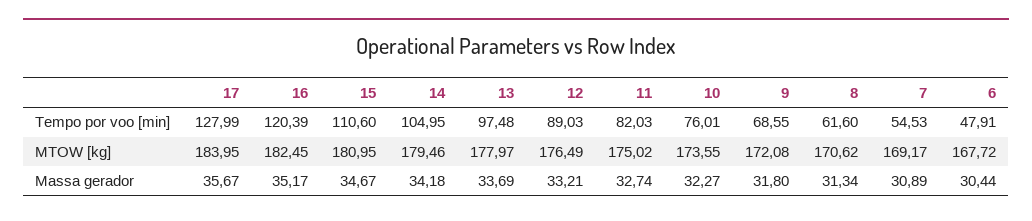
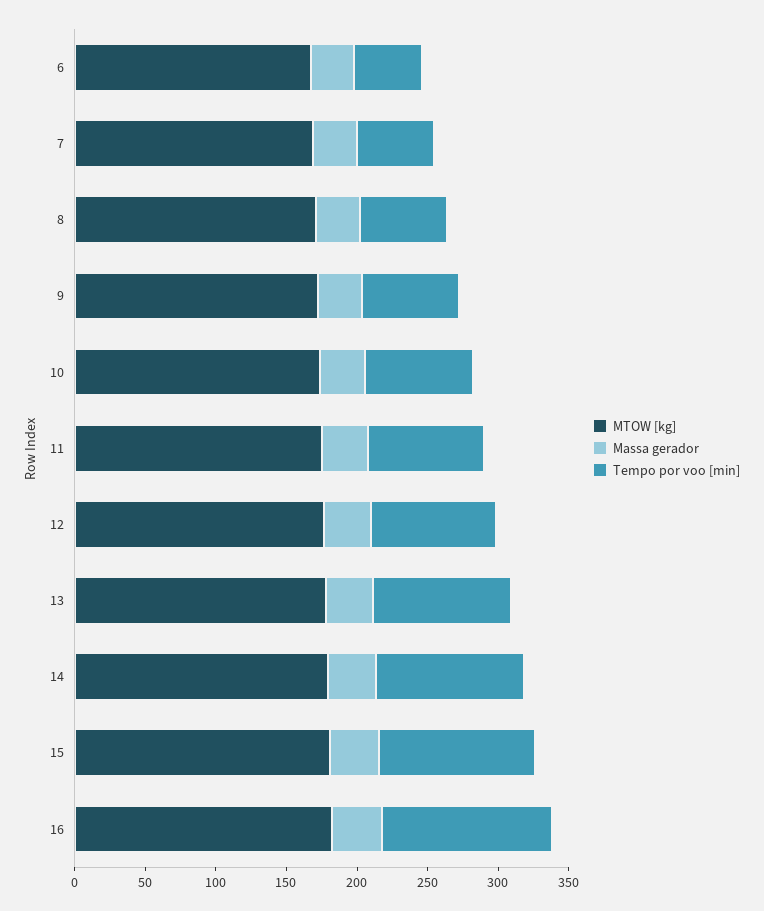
  {
    "Tempo por voo [min]": {
-     "17": 127.99,
      "16": 120.39,
      "15": 110.6,
      "14": 104.95,
      "13": 97.48,
      "12": 89.03,
      "11": 82.03,
      "10": 76.01,
      "9": 68.55,
      "8": 61.6,
      "7": 54.53,
      "6": 47.91
    },
    "MTOW [kg]": {
-     "17": 183.95,
      "16": 182.45,
      "15": 180.95,
      "14": 179.46,
      "13": 177.97,
      "12": 176.49,
      "11": 175.02,
      "10": 173.55,
      "9": 172.08,
      "8": 170.62,
      "7": 169.17,
      "6": 167.72
    },
    "Massa gerador": {
-     "17": 35.67,
      "16": 35.17,
      "15": 34.67,
      "14": 34.18,
      "13": 33.69,
      "12": 33.21,
      "11": 32.74,
      "10": 32.27,
      "9": 31.8,
      "8": 31.34,
      "7": 30.89,
      "6": 30.44
    }
  }

